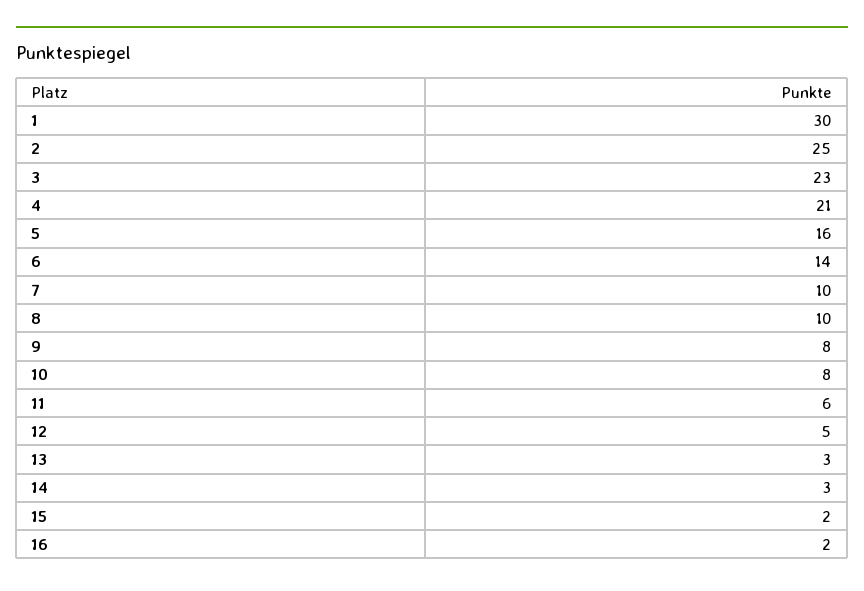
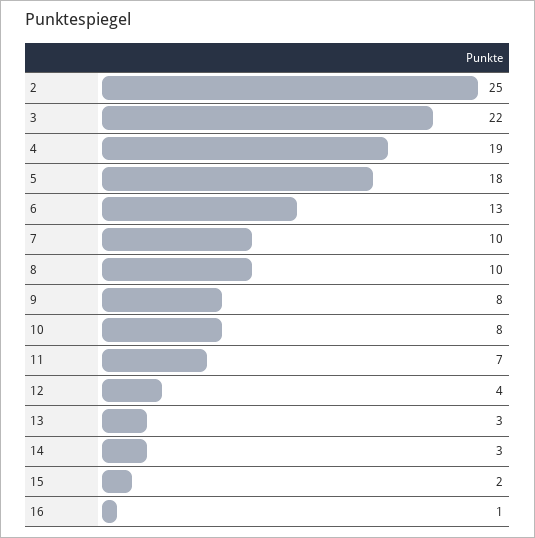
  {
-   "1": 30,
    "2": 25,
-   "3": 23,
+   "3": 22,
-   "4": 21,
+   "4": 19,
-   "5": 16,
+   "5": 18,
-   "6": 14,
+   "6": 13,
    "7": 10,
    "8": 10,
    "9": 8,
    "10": 8,
-   "11": 6,
+   "11": 7,
-   "12": 5,
+   "12": 4,
    "13": 3,
    "14": 3,
    "15": 2,
-   "16": 2
+   "16": 1
  }

